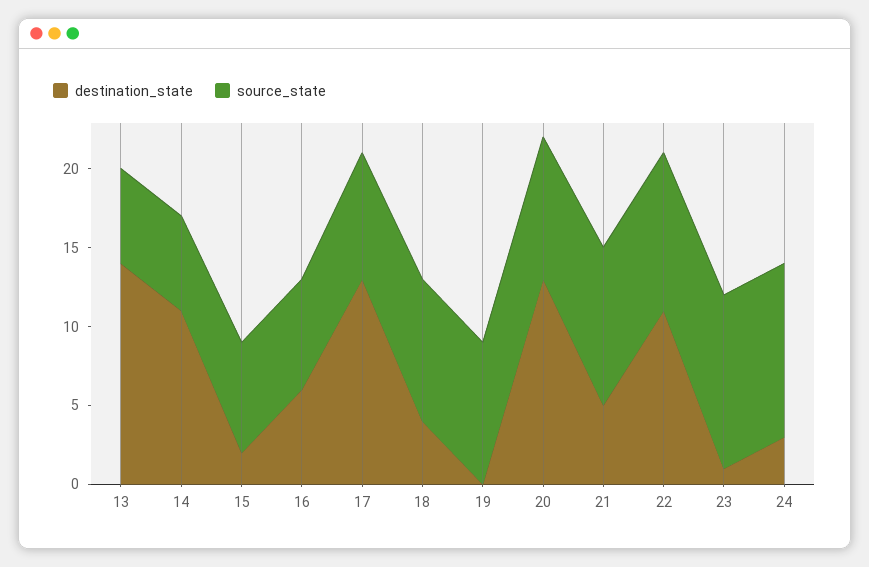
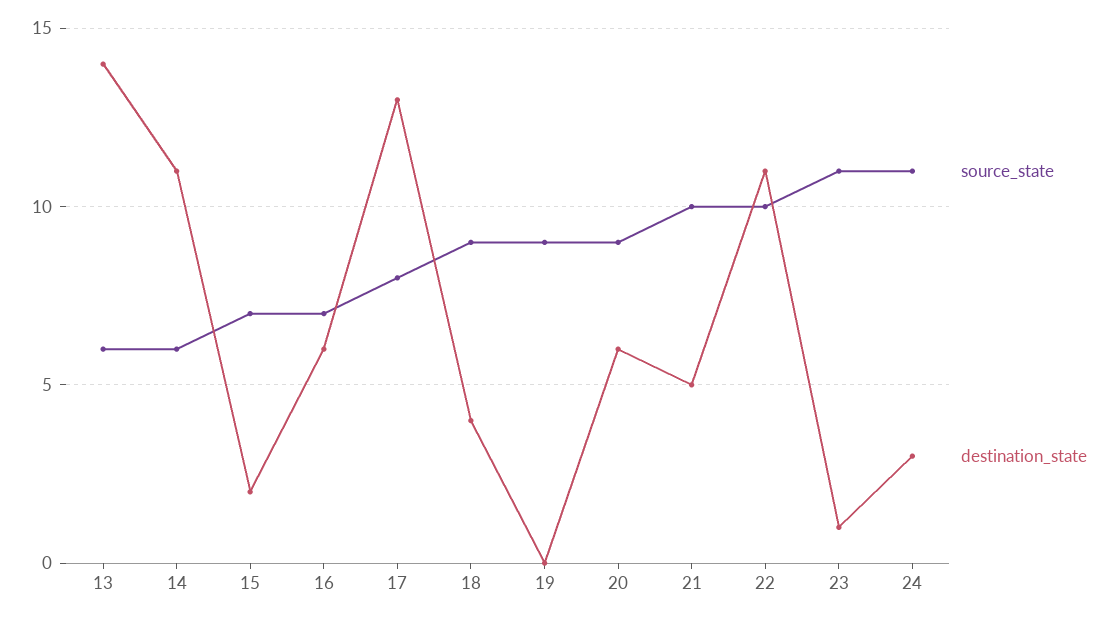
  {
    "destination_state": {
      "13": 14,
      "14": 11,
      "15": 2,
      "16": 6,
      "17": 13,
      "18": 4,
      "19": 0,
-     "20": 13,
+     "20": 6,
      "21": 5,
      "22": 11,
      "23": 1,
      "24": 3
    },
    "source_state": {
      "13": 6,
      "14": 6,
      "15": 7,
      "16": 7,
      "17": 8,
      "18": 9,
      "19": 9,
      "20": 9,
      "21": 10,
      "22": 10,
      "23": 11,
      "24": 11
    }
  }

